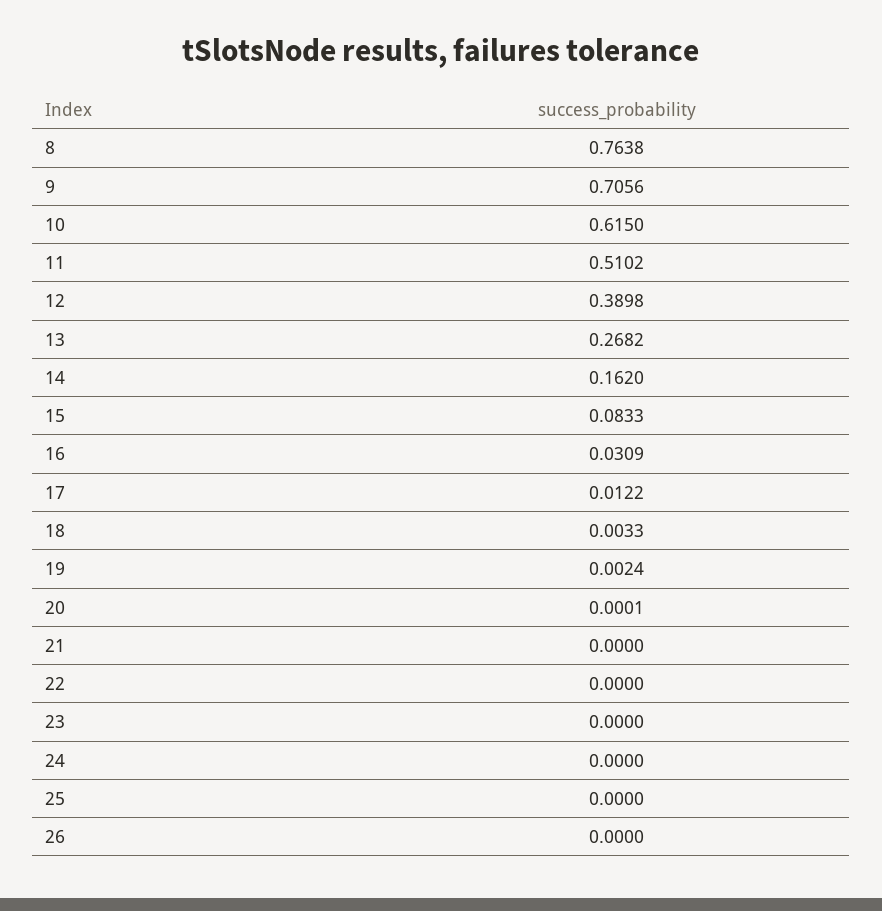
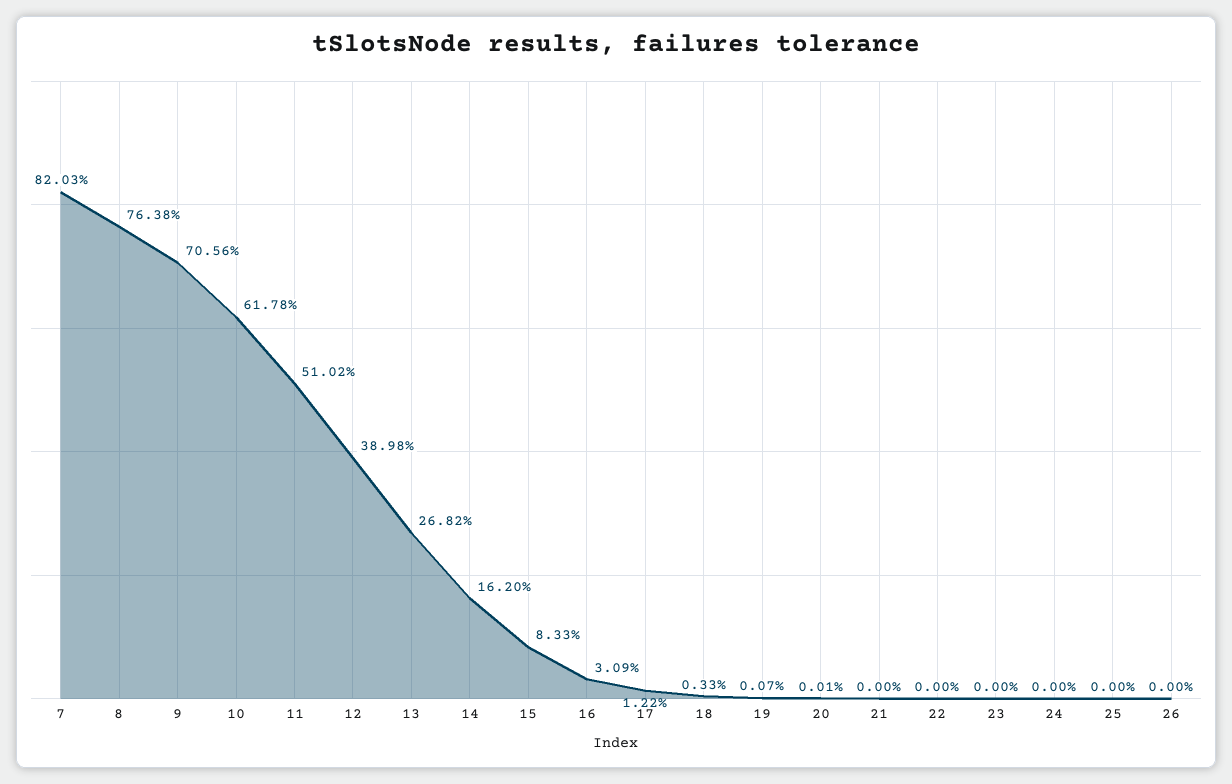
  {
    "8": 0.7638,
    "9": 0.7056,
-   "10": 0.615,
+   "10": 0.6178,
    "11": 0.5102,
    "12": 0.3898,
    "13": 0.2682,
    "14": 0.162,
    "15": 0.0833,
    "16": 0.0309,
    "17": 0.0122,
    "18": 0.0033,
-   "19": 0.0024,
+   "19": 0.0007,
    "20": 0.0001,
    "21": 0,
    "22": 0,
    "23": 0,
    "24": 0,
    "25": 0,
-   "26": 0
+   "26": 0,
+   "7": 0.8203
  }

